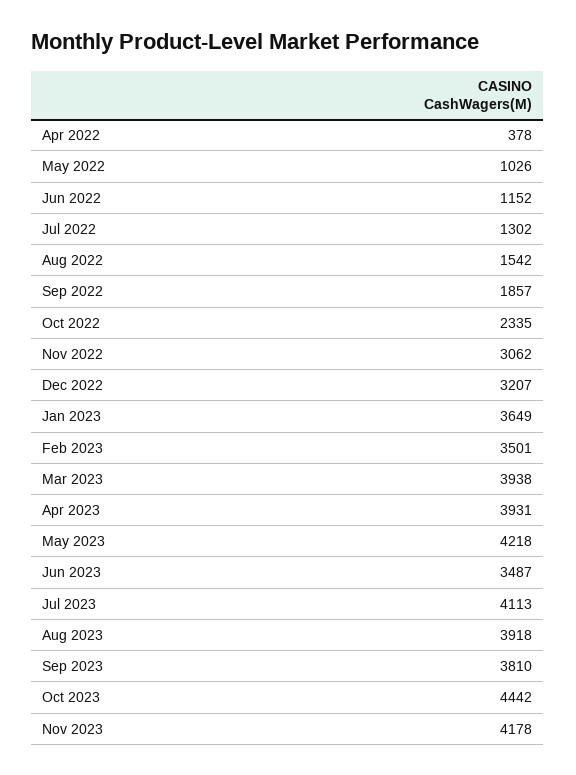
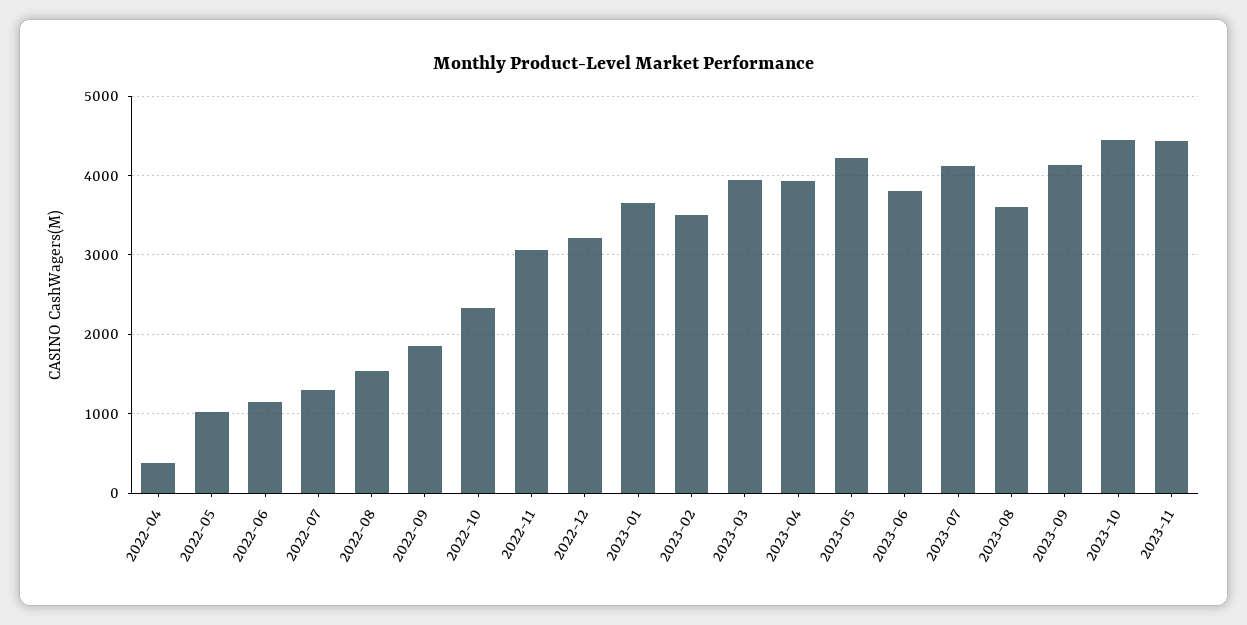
  {
    "Apr 2022": 378,
    "May 2022": 1026,
    "Jun 2022": 1152,
    "Jul 2022": 1302,
    "Aug 2022": 1542,
    "Sep 2022": 1857,
    "Oct 2022": 2335,
    "Nov 2022": 3062,
    "Dec 2022": 3207,
    "Jan 2023": 3649,
    "Feb 2023": 3501,
    "Mar 2023": 3938,
    "Apr 2023": 3931,
    "May 2023": 4218,
-   "Jun 2023": 3487,
+   "Jun 2023": 3800,
    "Jul 2023": 4113,
-   "Aug 2023": 3918,
+   "Aug 2023": 3600,
-   "Sep 2023": 3810,
+   "Sep 2023": 4100,
    "Oct 2023": 4442,
-   "Nov 2023": 4178
+   "Nov 2023": 4400
  }

